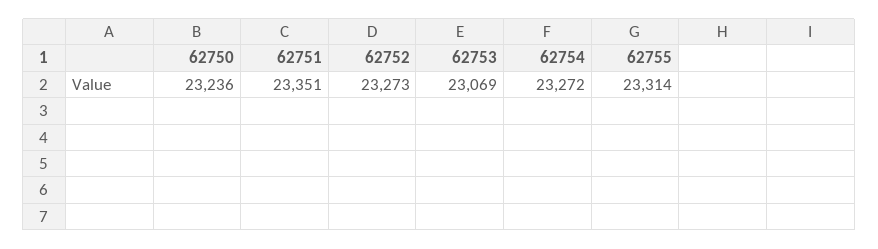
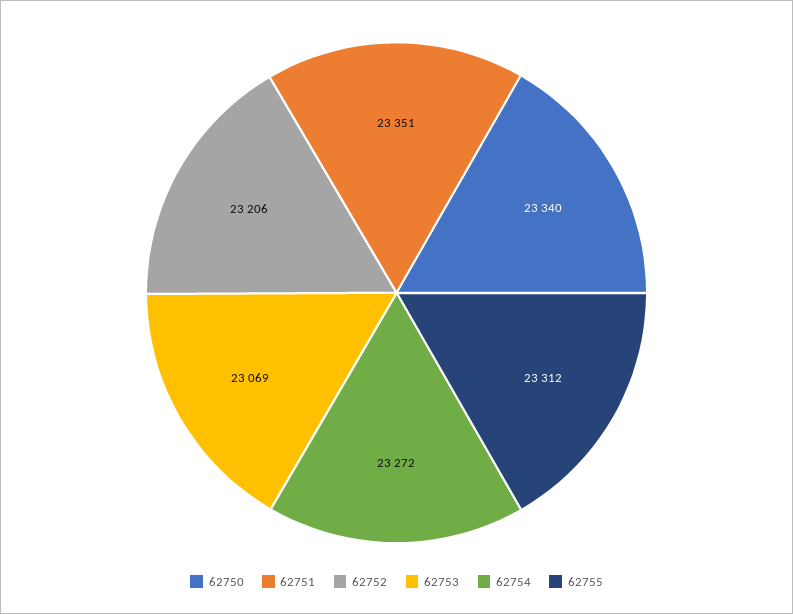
  {
-   "62750": 23236,
+   "62750": 23340,
    "62751": 23351,
-   "62752": 23273,
+   "62752": 23206,
    "62753": 23069,
    "62754": 23272,
-   "62755": 23314
+   "62755": 23312
  }

